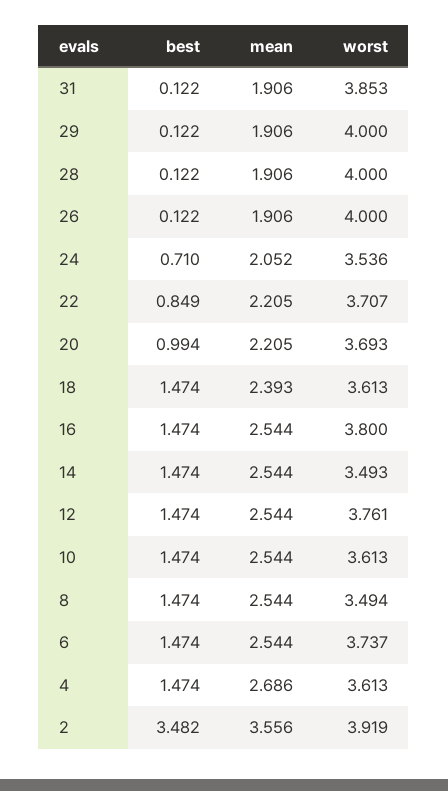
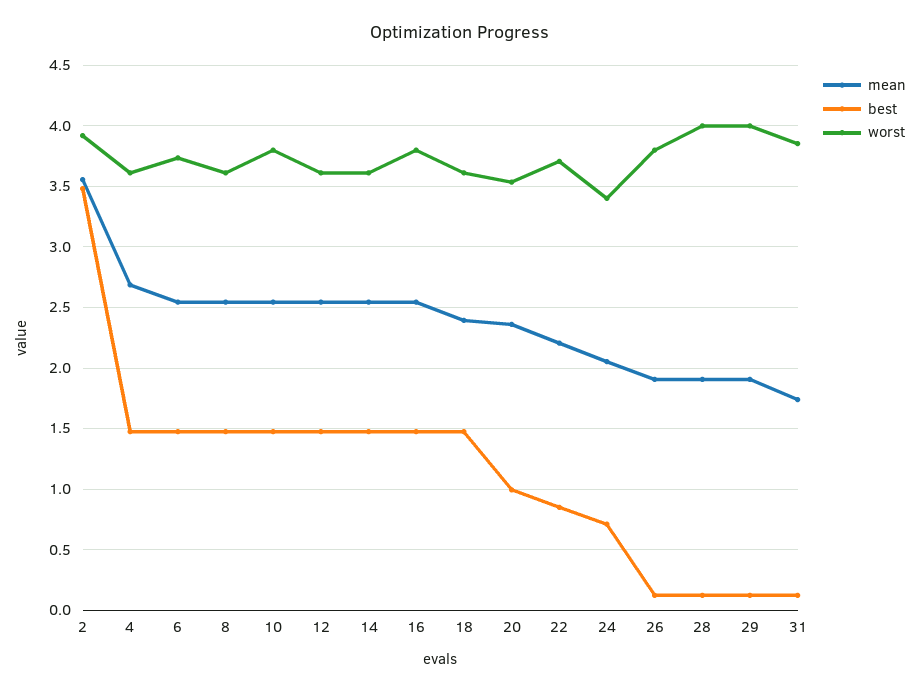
  {
    "best": {
      "31": 0.122,
      "29": 0.122,
      "28": 0.122,
      "26": 0.122,
      "24": 0.71,
      "22": 0.849,
      "20": 0.994,
      "18": 1.474,
      "16": 1.474,
      "14": 1.474,
      "12": 1.474,
      "10": 1.474,
      "8": 1.474,
      "6": 1.474,
      "4": 1.474,
      "2": 3.482
    },
    "mean": {
-     "31": 1.906,
+     "31": 1.75,
      "29": 1.906,
      "28": 1.906,
      "26": 1.906,
      "24": 2.052,
      "22": 2.205,
-     "20": 2.205,
+     "20": 2.35,
      "18": 2.393,
      "16": 2.544,
      "14": 2.544,
      "12": 2.544,
      "10": 2.544,
      "8": 2.544,
      "6": 2.544,
      "4": 2.686,
      "2": 3.556
    },
    "worst": {
      "31": 3.853,
      "29": 4,
      "28": 4,
-     "26": 4,
+     "26": 3.8,
-     "24": 3.536,
+     "24": 3.4,
      "22": 3.707,
-     "20": 3.693,
+     "20": 3.55,
      "18": 3.613,
      "16": 3.8,
-     "14": 3.493,
+     "14": 3.6,
-     "12": 3.761,
+     "12": 3.6,
-     "10": 3.613,
+     "10": 3.8,
-     "8": 3.494,
+     "8": 3.6,
      "6": 3.737,
      "4": 3.613,
      "2": 3.919
    }
  }

